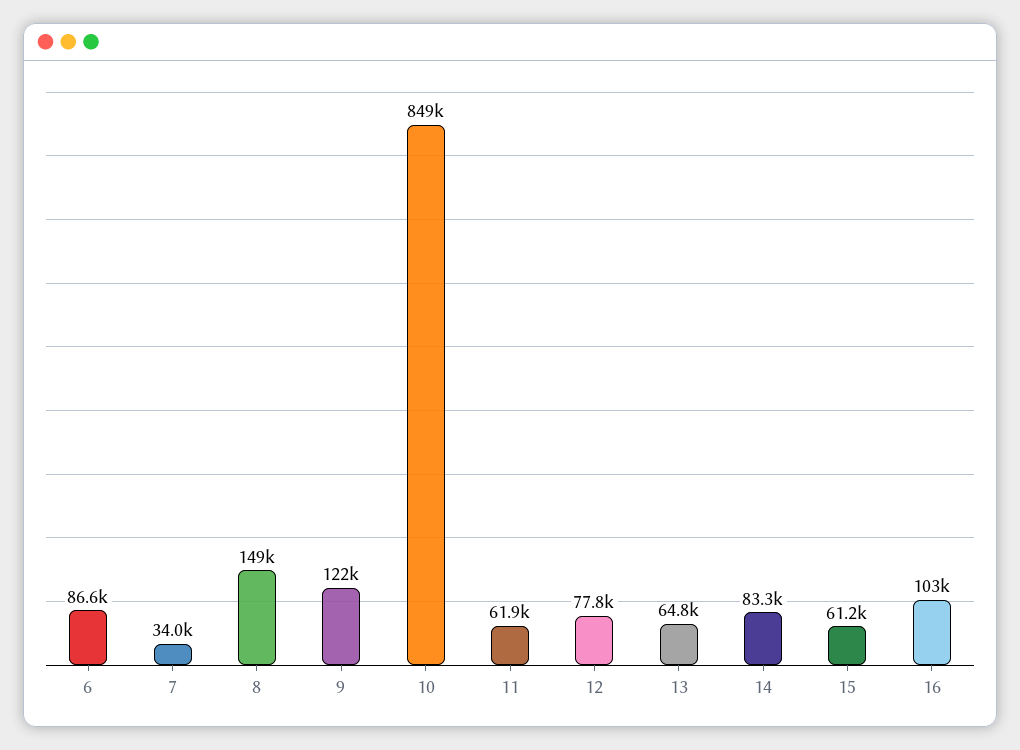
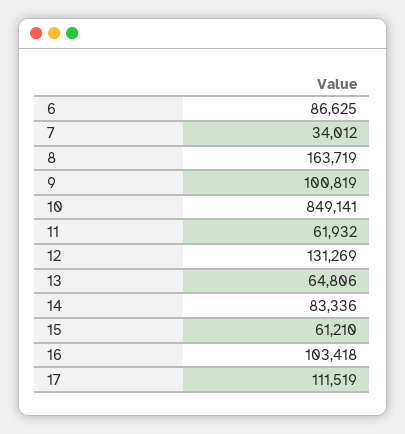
  {
    "6": 86625,
    "7": 34012,
-   "8": 149000,
+   "8": 163719,
-   "9": 122000,
+   "9": 100819,
    "10": 849141,
    "11": 61932,
-   "12": 77800,
+   "12": 131269,
    "13": 64806,
    "14": 83336,
    "15": 61210,
-   "16": 103418
+   "16": 103418,
+   "17": 111519
  }

